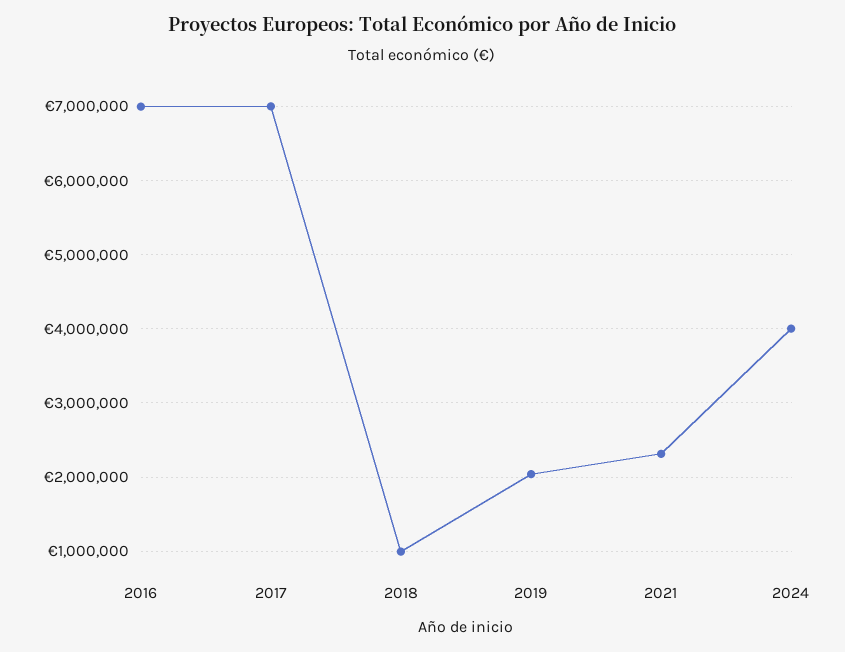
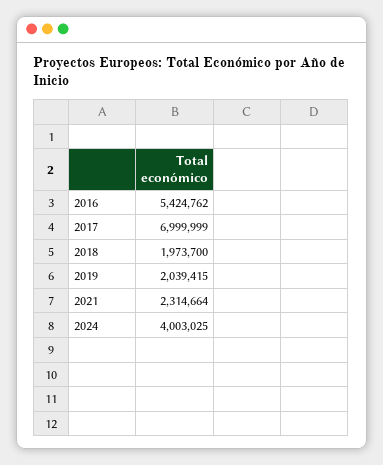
  {
-   "2016": 7000000,
+   "2016": 5424762,
    "2017": 6999999,
-   "2018": 1000000,
+   "2018": 1973700,
    "2019": 2039415,
    "2021": 2314664,
    "2024": 4003025
  }

